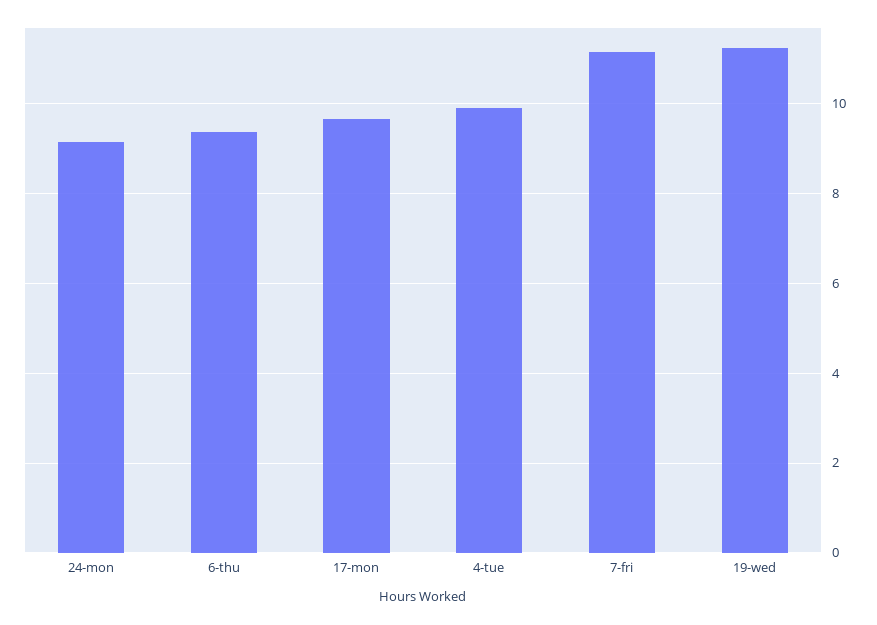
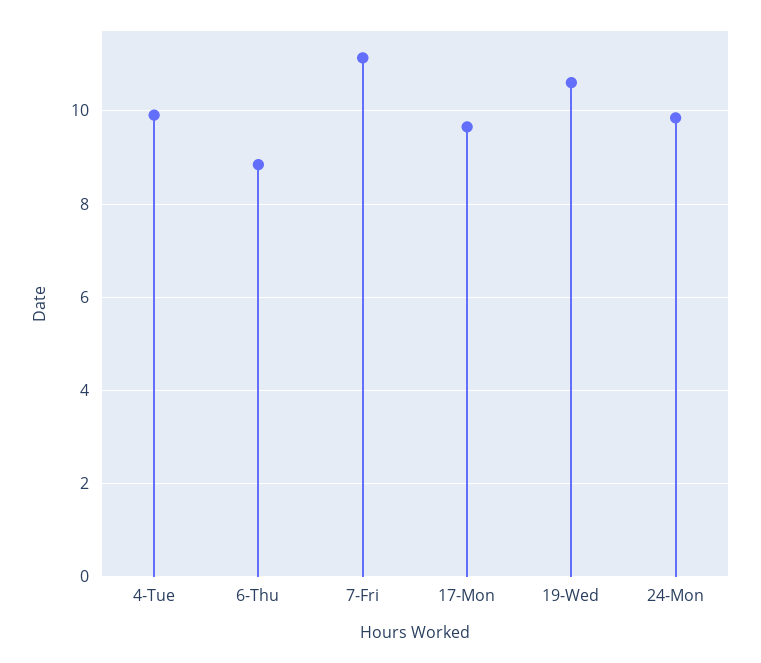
  {
-   "24-mon": 9.2,
+   "24-mon": 9.8,
-   "6-thu": 9.4,
+   "6-thu": 8.8,
    "17-mon": 9.6,
    "4-tue": 10,
    "7-fri": 11.2,
-   "19-wed": 11.2
+   "19-wed": 10.6
  }

